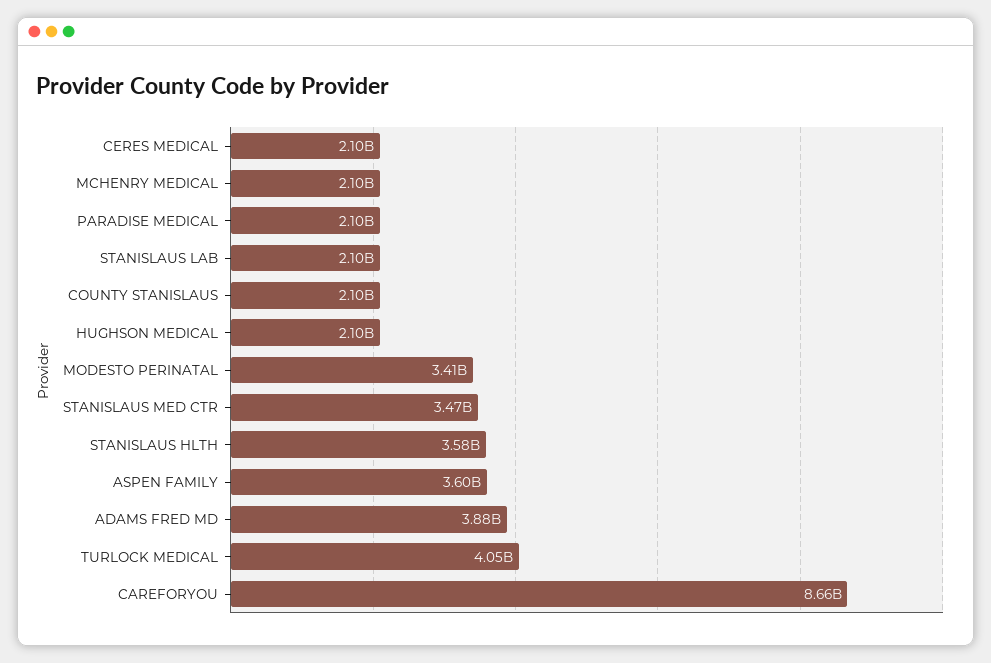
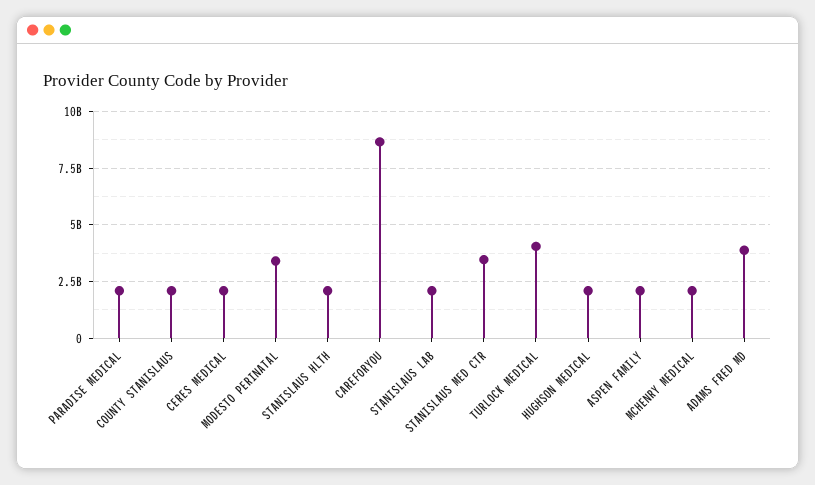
  {
    "CERES MEDICAL": 2100000000,
    "MCHENRY MEDICAL": 2100000000,
    "PARADISE MEDICAL": 2100000000,
    "STANISLAUS LAB": 2100000000,
    "COUNTY STANISLAUS": 2100000000,
    "HUGHSON MEDICAL": 2100000000,
    "MODESTO PERINATAL": 3410000000,
    "STANISLAUS MED CTR": 3470000000,
-   "STANISLAUS HLTH": 3580000000,
+   "STANISLAUS HLTH": 2000000000,
-   "ASPEN FAMILY": 3600000000,
+   "ASPEN FAMILY": 2000000000,
    "ADAMS FRED MD": 3880000000,
    "TURLOCK MEDICAL": 4050000000,
    "CAREFORYOU": 8660000000
  }

